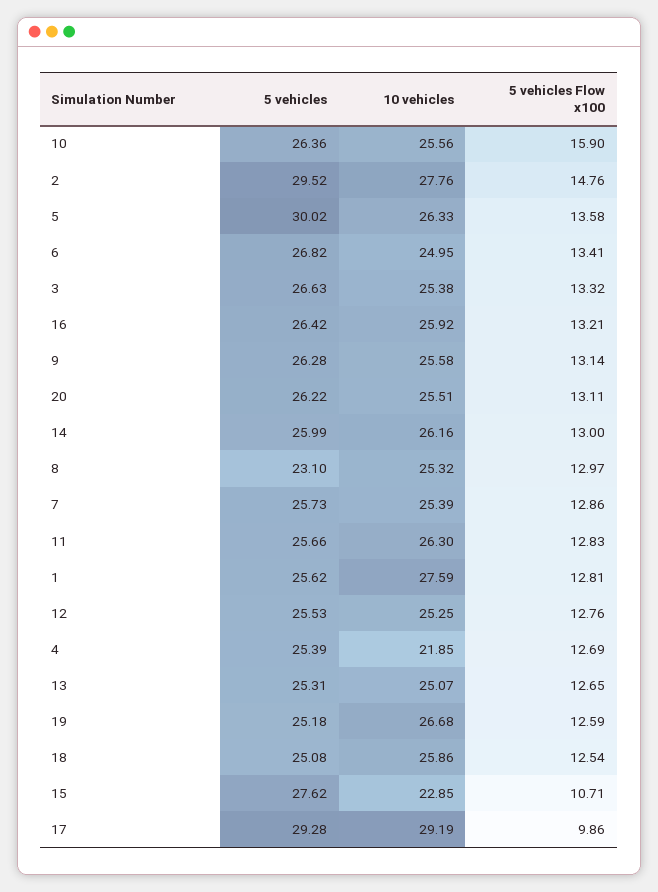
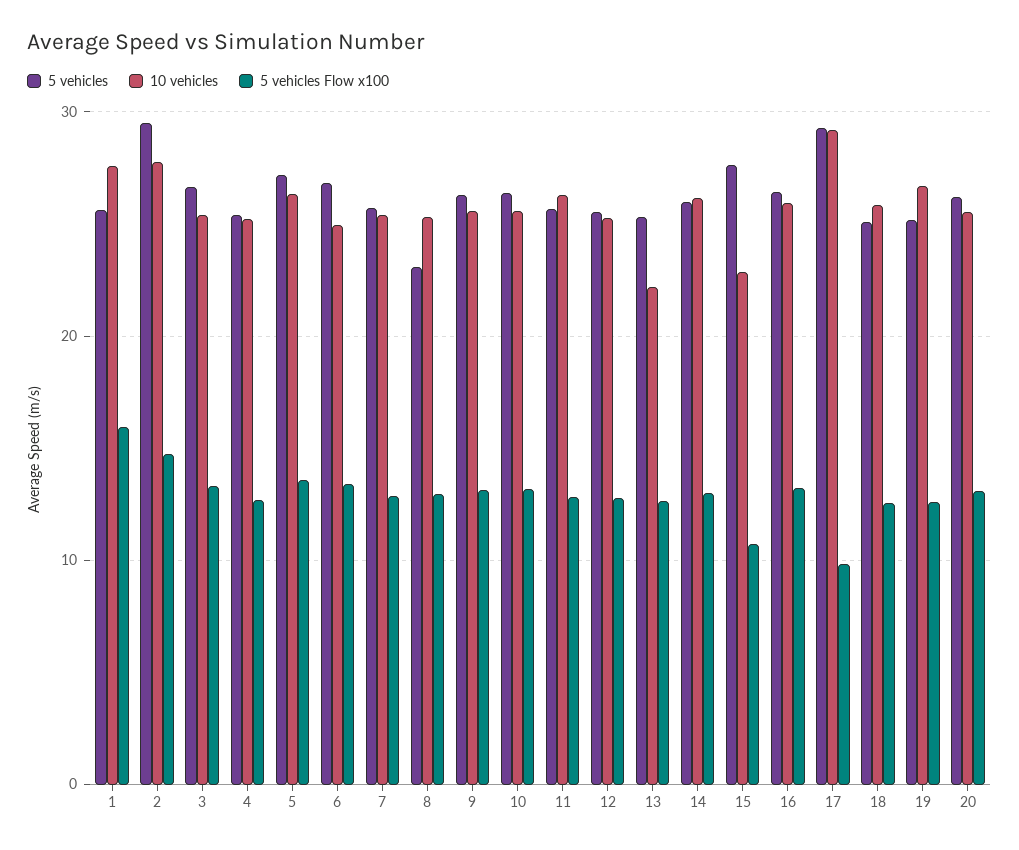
  {
    "5 vehicles": {
      "10": 26.36,
      "2": 29.52,
-     "5": 30.02,
+     "5": 27,
      "6": 26.82,
      "3": 26.63,
      "16": 26.42,
      "9": 26.28,
      "20": 26.22,
      "14": 25.99,
      "8": 23.1,
      "7": 25.73,
      "11": 25.66,
      "1": 25.62,
      "12": 25.53,
      "4": 25.39,
      "13": 25.31,
      "19": 25.18,
      "18": 25.08,
      "15": 27.62,
      "17": 29.28
    },
    "10 vehicles": {
      "10": 25.56,
      "2": 27.76,
      "5": 26.33,
      "6": 24.95,
      "3": 25.38,
      "16": 25.92,
      "9": 25.58,
      "20": 25.51,
      "14": 26.16,
      "8": 25.32,
      "7": 25.39,
      "11": 26.3,
      "1": 27.59,
      "12": 25.25,
-     "4": 21.85,
+     "4": 25,
-     "13": 25.07,
+     "13": 22,
      "19": 26.68,
      "18": 25.86,
      "15": 22.85,
      "17": 29.19
    },
    "5 vehicles Flow x100": {
-     "10": 15.9,
+     "10": 13,
      "2": 14.76,
      "5": 13.58,
      "6": 13.41,
      "3": 13.32,
      "16": 13.21,
      "9": 13.14,
      "20": 13.11,
      "14": 13,
      "8": 12.97,
      "7": 12.86,
      "11": 12.83,
-     "1": 12.81,
+     "1": 16,
      "12": 12.76,
      "4": 12.69,
      "13": 12.65,
      "19": 12.59,
      "18": 12.54,
      "15": 10.71,
      "17": 9.86
    }
  }

